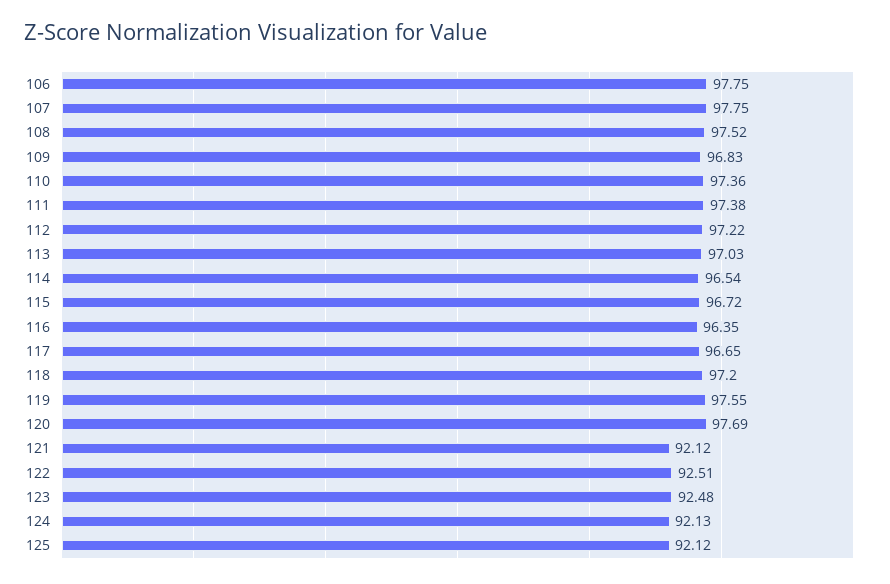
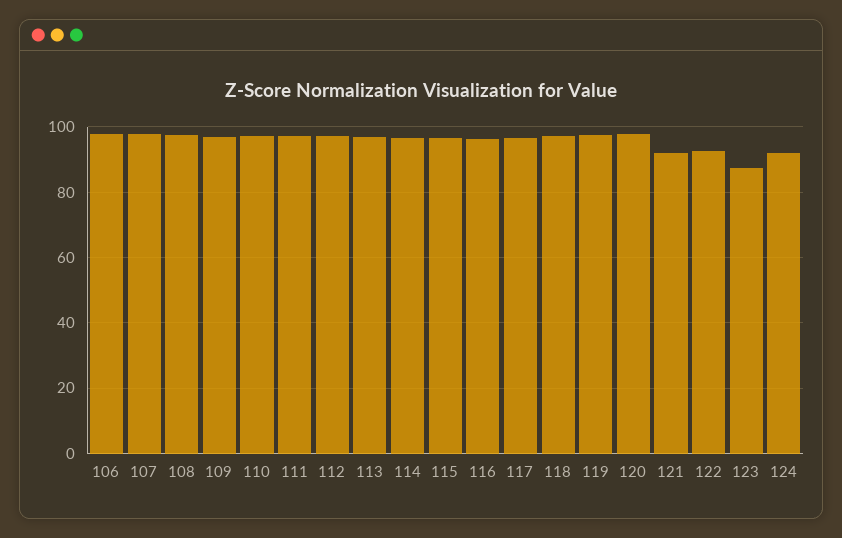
  {
    "106": 97.75,
    "107": 97.75,
    "108": 97.52,
    "109": 96.83,
    "110": 97.36,
    "111": 97.38,
    "112": 97.22,
    "113": 97.03,
    "114": 96.54,
    "115": 96.72,
    "116": 96.35,
    "117": 96.65,
    "118": 97.2,
    "119": 97.55,
    "120": 97.69,
    "121": 92.12,
    "122": 92.51,
-   "123": 92.48,
+   "123": 88,
-   "124": 92.13,
+   "124": 92.13
-   "125": 92.12
  }

